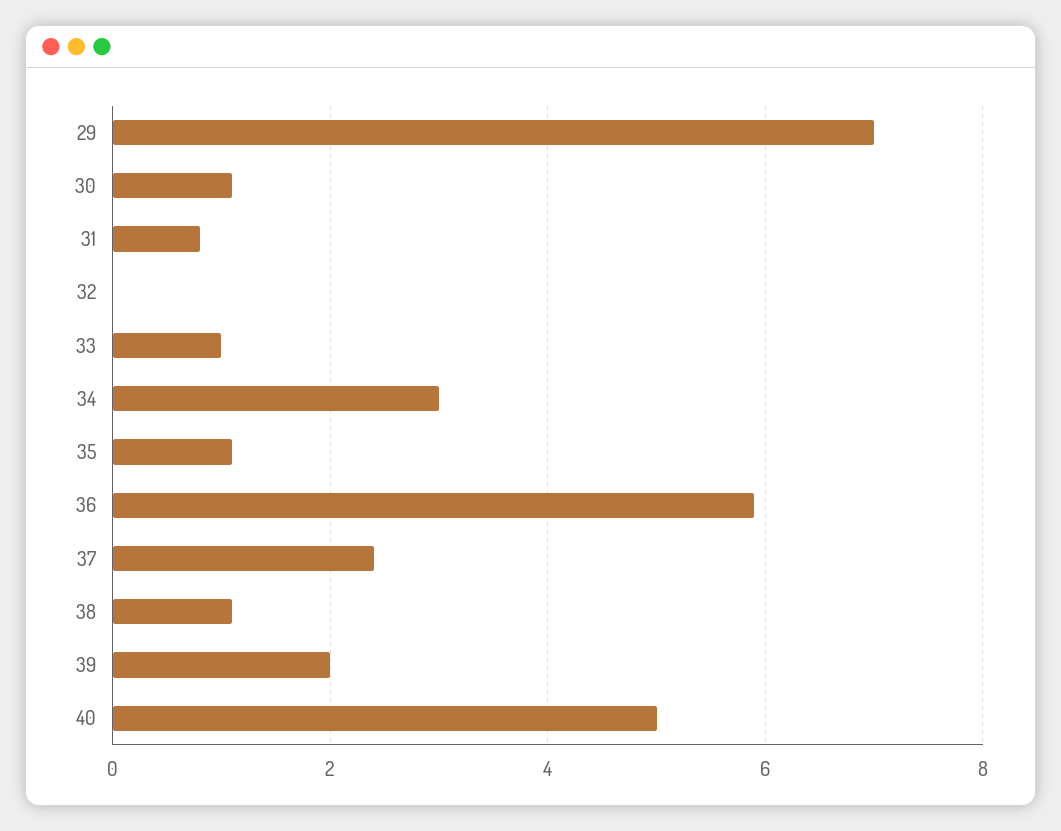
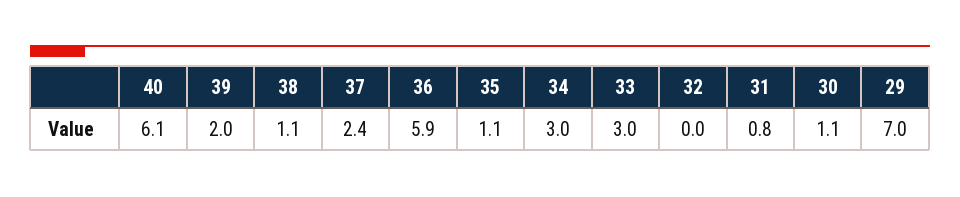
  {
    "29": 7,
    "30": 1.1,
    "31": 0.8,
    "32": 0,
-   "33": 1,
+   "33": 3,
    "34": 3,
    "35": 1.1,
    "36": 5.9,
    "37": 2.4,
    "38": 1.1,
    "39": 2,
-   "40": 5
+   "40": 6.1
  }

